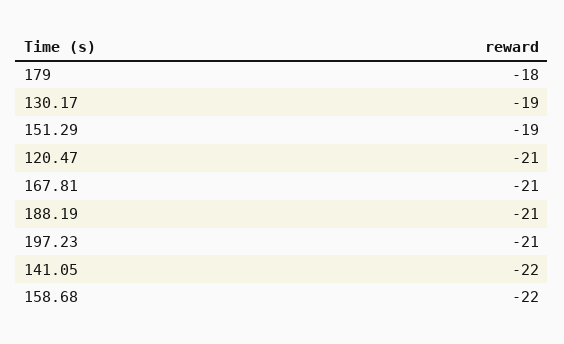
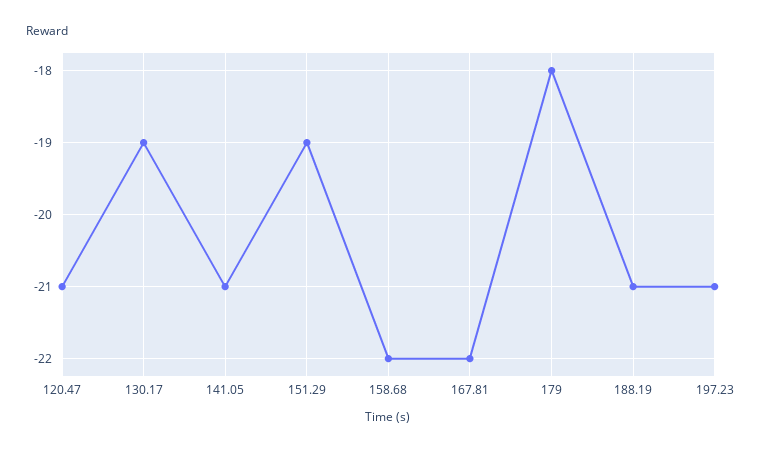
  {
    "179": -18,
    "130.17": -19,
    "151.29": -19,
    "120.47": -21,
-   "167.81": -21,
+   "167.81": -22,
    "188.19": -21,
    "197.23": -21,
-   "141.05": -22,
+   "141.05": -21,
    "158.68": -22
  }

